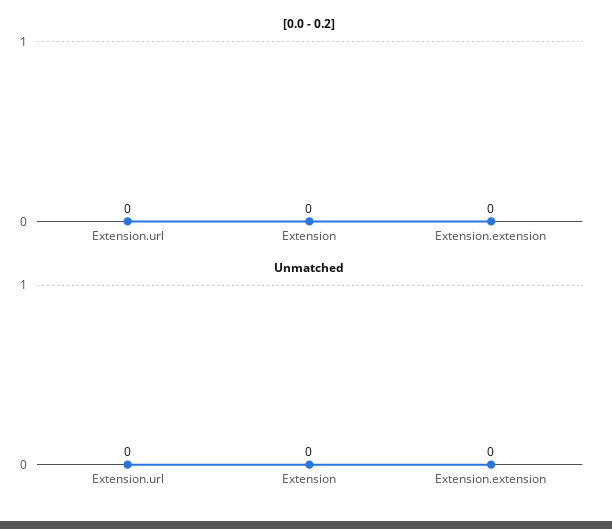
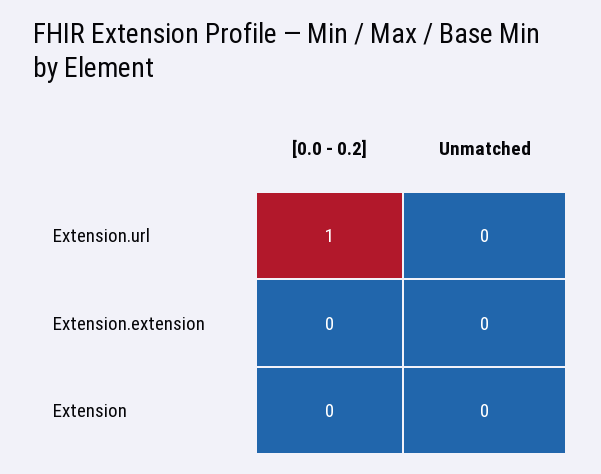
  {
    "[0.0 - 0.2]": {
-     "Extension.url": 0,
+     "Extension.url": 1,
      "Extension": 0,
      "Extension.extension": 0
    },
    "Unmatched": {
      "Extension.url": 0,
      "Extension": 0,
      "Extension.extension": 0
    }
  }

